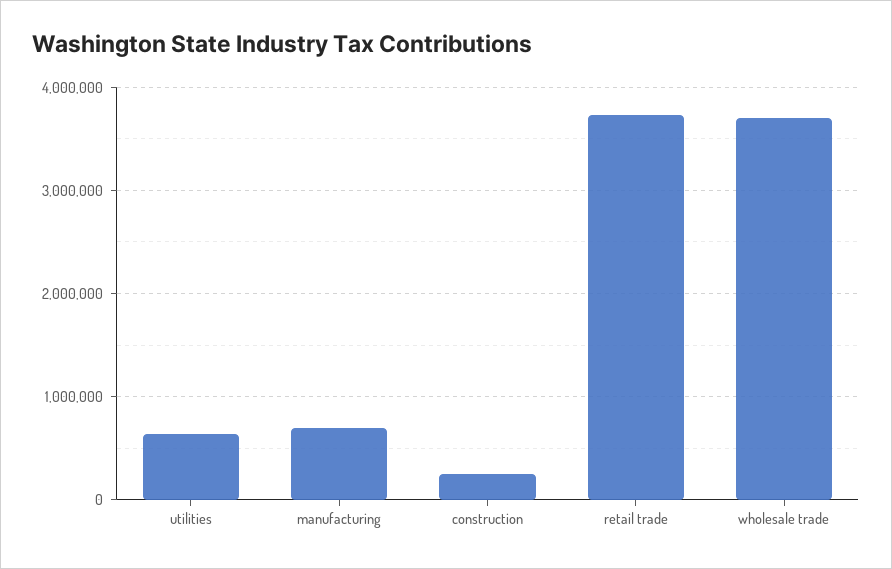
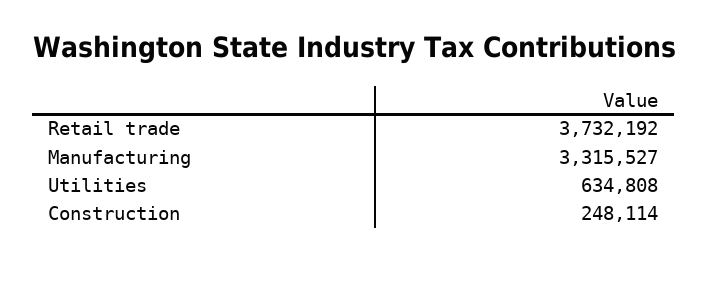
  {
    "utilities": 634808,
-   "manufacturing": 700000,
+   "manufacturing": 3315527,
    "construction": 248114,
-   "retail trade": 3732192,
+   "retail trade": 3732192
-   "wholesale trade": 3700000
  }

